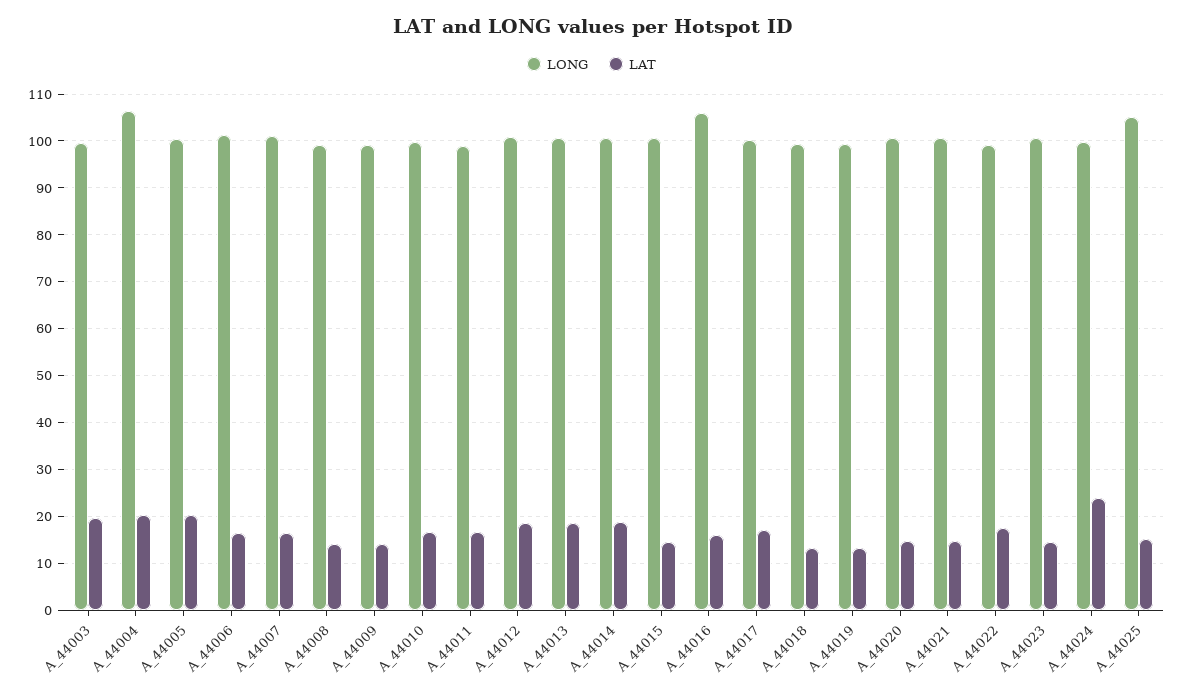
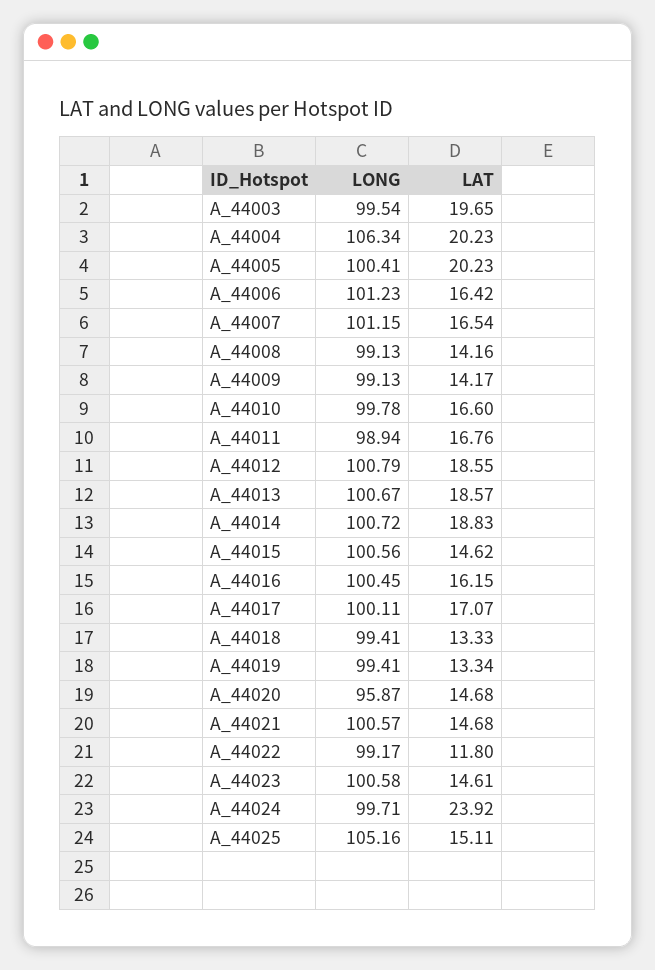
  {
    "LONG": {
      "A_44003": 99.54,
      "A_44004": 106.34,
      "A_44005": 100.41,
      "A_44006": 101.23,
      "A_44007": 101.15,
      "A_44008": 99.13,
      "A_44009": 99.13,
      "A_44010": 99.78,
      "A_44011": 98.94,
      "A_44012": 100.79,
      "A_44013": 100.67,
      "A_44014": 100.72,
      "A_44015": 100.56,
-     "A_44016": 106,
+     "A_44016": 100.45,
      "A_44017": 100.11,
      "A_44018": 99.41,
      "A_44019": 99.41,
-     "A_44020": 100,
+     "A_44020": 95.87,
      "A_44021": 100.57,
      "A_44022": 99.17,
      "A_44023": 100.58,
      "A_44024": 99.71,
      "A_44025": 105.16
    },
    "LAT": {
      "A_44003": 19.65,
      "A_44004": 20.23,
      "A_44005": 20.23,
      "A_44006": 16.42,
      "A_44007": 16.54,
      "A_44008": 14.16,
      "A_44009": 14.17,
      "A_44010": 16.6,
      "A_44011": 16.76,
      "A_44012": 18.55,
      "A_44013": 18.57,
      "A_44014": 18.83,
      "A_44015": 14.62,
      "A_44016": 16.15,
      "A_44017": 17.07,
      "A_44018": 13.33,
      "A_44019": 13.34,
      "A_44020": 14.68,
      "A_44021": 14.68,
-     "A_44022": 18,
+     "A_44022": 11.8,
      "A_44023": 14.61,
      "A_44024": 23.92,
      "A_44025": 15.11
    }
  }

